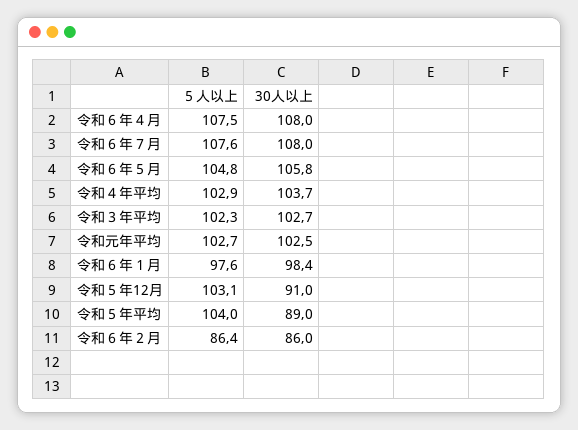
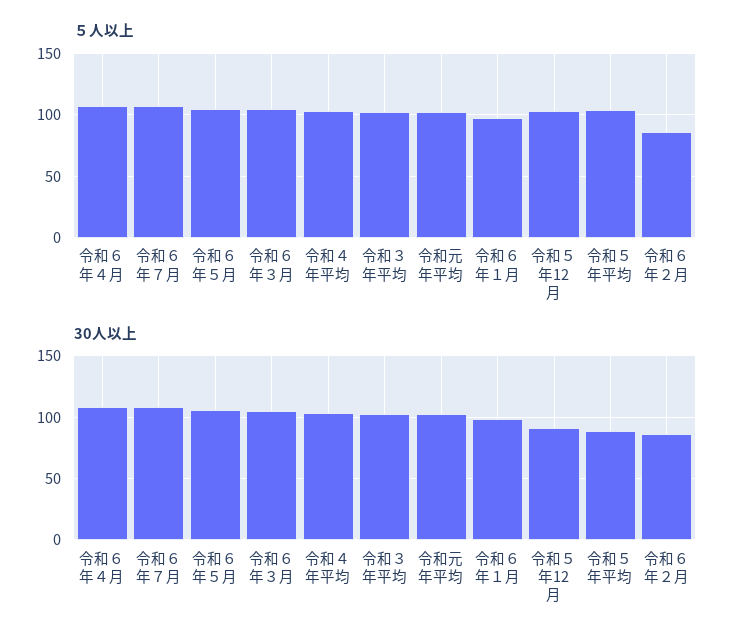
  {
    "５人以上": {
      "令和６年４月": 107.5,
      "令和６年７月": 107.6,
      "令和６年５月": 104.8,
      "令和４年平均": 102.9,
      "令和３年平均": 102.3,
      "令和元年平均": 102.7,
      "令和６年１月": 97.6,
      "令和５年12月": 103.1,
      "令和５年平均": 104,
-     "令和６年２月": 86.4
+     "令和６年２月": 86.4,
+     "令和６年３月": 105
    },
    "30人以上": {
      "令和６年４月": 108,
      "令和６年７月": 108,
      "令和６年５月": 105.8,
      "令和４年平均": 103.7,
      "令和３年平均": 102.7,
      "令和元年平均": 102.5,
      "令和６年１月": 98.4,
      "令和５年12月": 91,
      "令和５年平均": 89,
-     "令和６年２月": 86
+     "令和６年２月": 86,
+     "令和６年３月": 105
    }
  }

